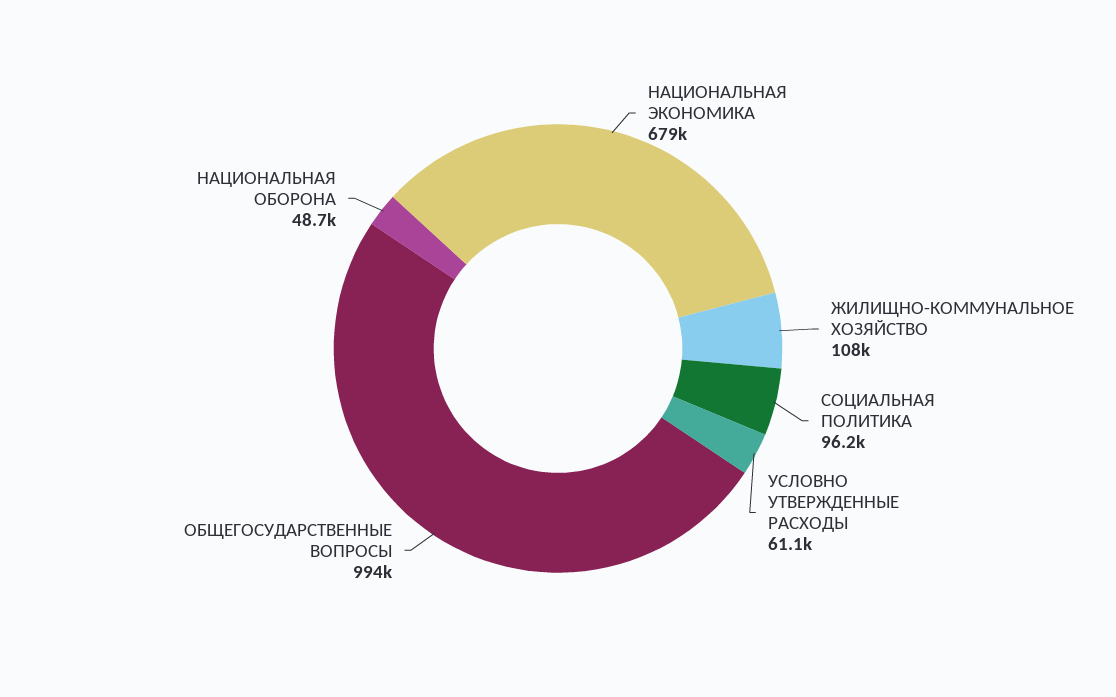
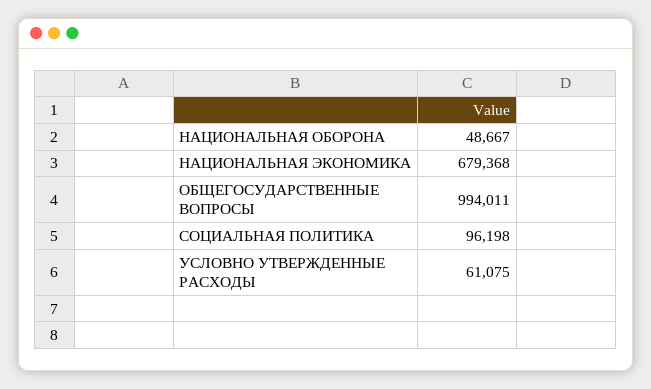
  {
    "НАЦИОНАЛЬНАЯ ЭКОНОМИКА": 679368,
-   "ЖИЛИЩНО-КОММУНАЛЬНОЕ ХОЗЯЙСТВО": 108000,
    "СОЦИАЛЬНАЯ ПОЛИТИКА": 96198,
    "УСЛОВНО УТВЕРЖДЕННЫЕ РАСХОДЫ": 61075,
    "ОБЩЕГОСУДАРСТВЕННЫЕ ВОПРОСЫ": 994011,
    "НАЦИОНАЛЬНАЯ ОБОРОНА": 48667
  }

